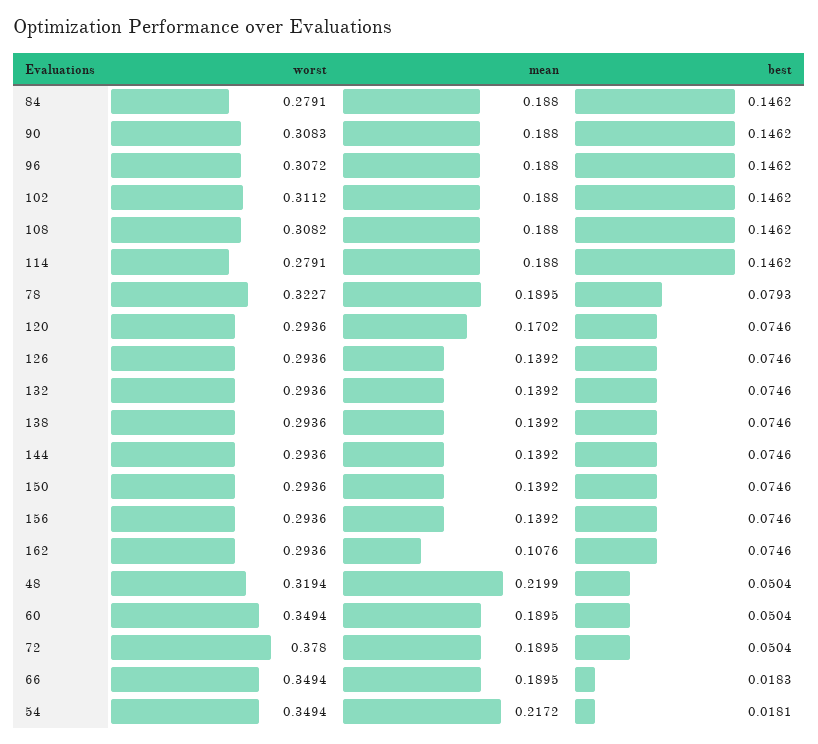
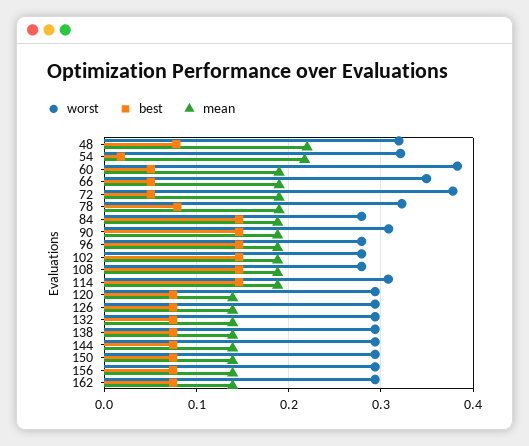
  {
    "worst": {
      "84": 0.2791,
      "90": 0.3083,
-     "96": 0.3072,
+     "96": 0.28,
-     "102": 0.3112,
+     "102": 0.28,
-     "108": 0.3082,
+     "108": 0.28,
-     "114": 0.2791,
+     "114": 0.31,
      "78": 0.3227,
      "120": 0.2936,
      "126": 0.2936,
      "132": 0.2936,
      "138": 0.2936,
      "144": 0.2936,
      "150": 0.2936,
      "156": 0.2936,
      "162": 0.2936,
      "48": 0.3194,
-     "60": 0.3494,
+     "60": 0.38,
      "72": 0.378,
      "66": 0.3494,
-     "54": 0.3494
+     "54": 0.32
    },
    "mean": {
      "84": 0.188,
      "90": 0.188,
      "96": 0.188,
      "102": 0.188,
      "108": 0.188,
      "114": 0.188,
      "78": 0.1895,
-     "120": 0.1702,
+     "120": 0.14,
      "126": 0.1392,
      "132": 0.1392,
      "138": 0.1392,
      "144": 0.1392,
      "150": 0.1392,
      "156": 0.1392,
-     "162": 0.1076,
+     "162": 0.14,
      "48": 0.2199,
      "60": 0.1895,
      "72": 0.1895,
      "66": 0.1895,
      "54": 0.2172
    },
    "best": {
      "84": 0.1462,
      "90": 0.1462,
      "96": 0.1462,
      "102": 0.1462,
      "108": 0.1462,
      "114": 0.1462,
      "78": 0.0793,
      "120": 0.0746,
      "126": 0.0746,
      "132": 0.0746,
      "138": 0.0746,
      "144": 0.0746,
      "150": 0.0746,
      "156": 0.0746,
      "162": 0.0746,
-     "48": 0.0504,
+     "48": 0.08,
      "60": 0.0504,
      "72": 0.0504,
-     "66": 0.0183,
+     "66": 0.05,
      "54": 0.0181
    }
  }

